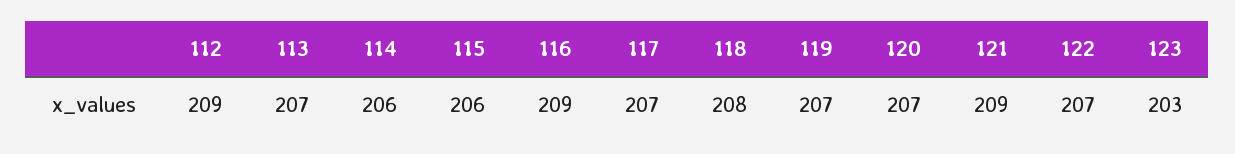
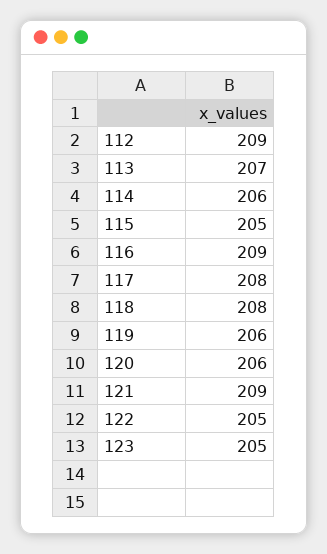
  {
    "112": 209,
    "113": 207,
    "114": 206,
-   "115": 206,
+   "115": 205,
    "116": 209,
-   "117": 207,
+   "117": 208,
    "118": 208,
-   "119": 207,
+   "119": 206,
-   "120": 207,
+   "120": 206,
    "121": 209,
-   "122": 207,
+   "122": 205,
-   "123": 203
+   "123": 205
  }

